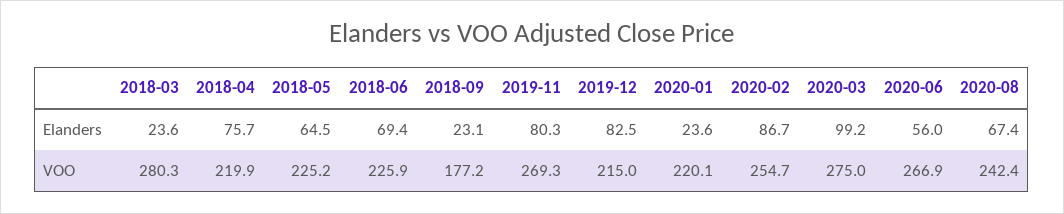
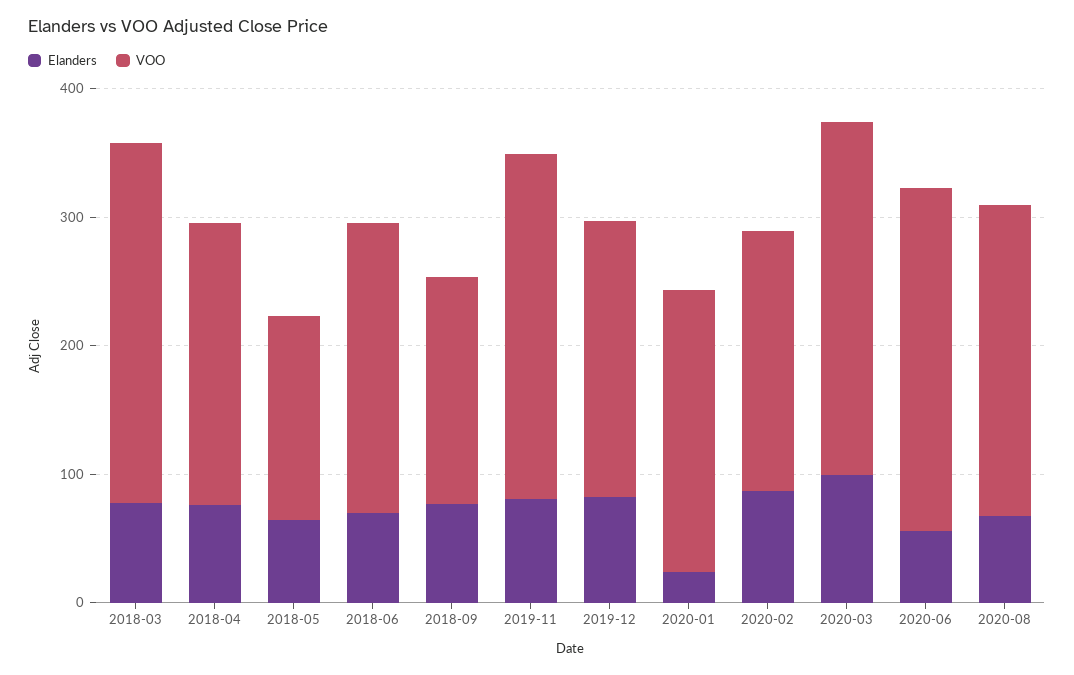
  {
    "Elanders": {
-     "2018-03": 23.6,
+     "2018-03": 80,
      "2018-04": 75.7,
      "2018-05": 64.5,
      "2018-06": 69.4,
-     "2018-09": 23.1,
+     "2018-09": 80,
      "2019-11": 80.3,
      "2019-12": 82.5,
      "2020-01": 23.6,
      "2020-02": 86.7,
      "2020-03": 99.2,
      "2020-06": 56,
      "2020-08": 67.4
    },
    "VOO": {
      "2018-03": 280.3,
      "2018-04": 219.9,
-     "2018-05": 225.2,
+     "2018-05": 160,
      "2018-06": 225.9,
      "2018-09": 177.2,
      "2019-11": 269.3,
      "2019-12": 215,
      "2020-01": 220.1,
-     "2020-02": 254.7,
+     "2020-02": 200,
      "2020-03": 275,
      "2020-06": 266.9,
      "2020-08": 242.4
    }
  }

